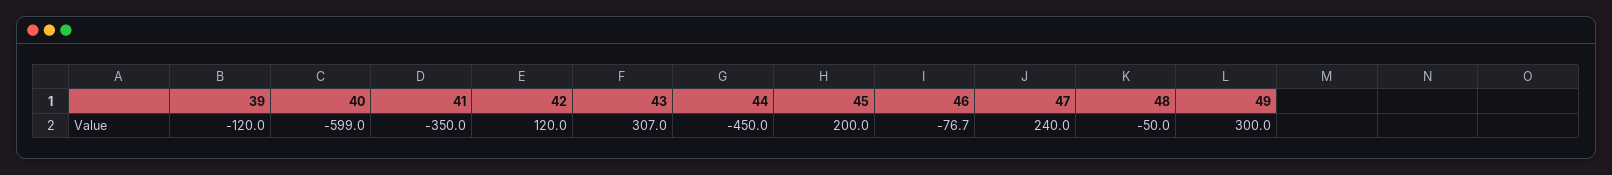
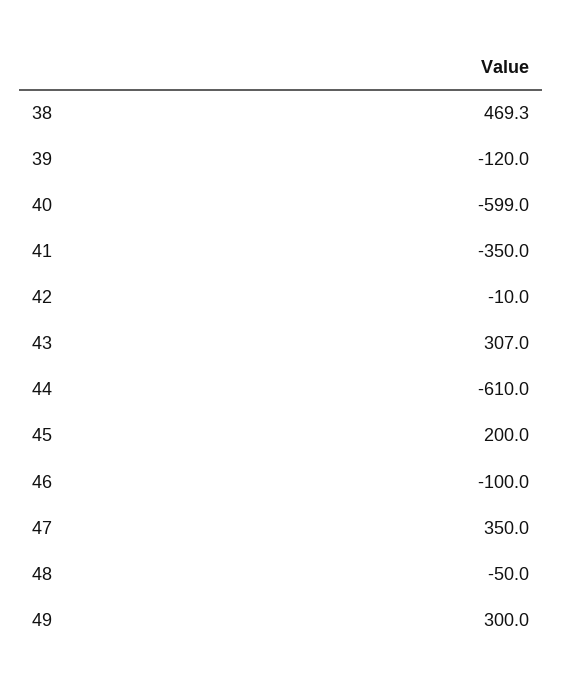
  {
    "39": -120,
    "40": -599,
    "41": -350,
-   "42": 120,
+   "42": -10,
    "43": 307,
-   "44": -450,
+   "44": -610,
    "45": 200,
-   "46": -76.7,
+   "46": -100,
-   "47": 240,
+   "47": 350,
    "48": -50,
-   "49": 300
+   "49": 300,
+   "38": 469.3
  }

